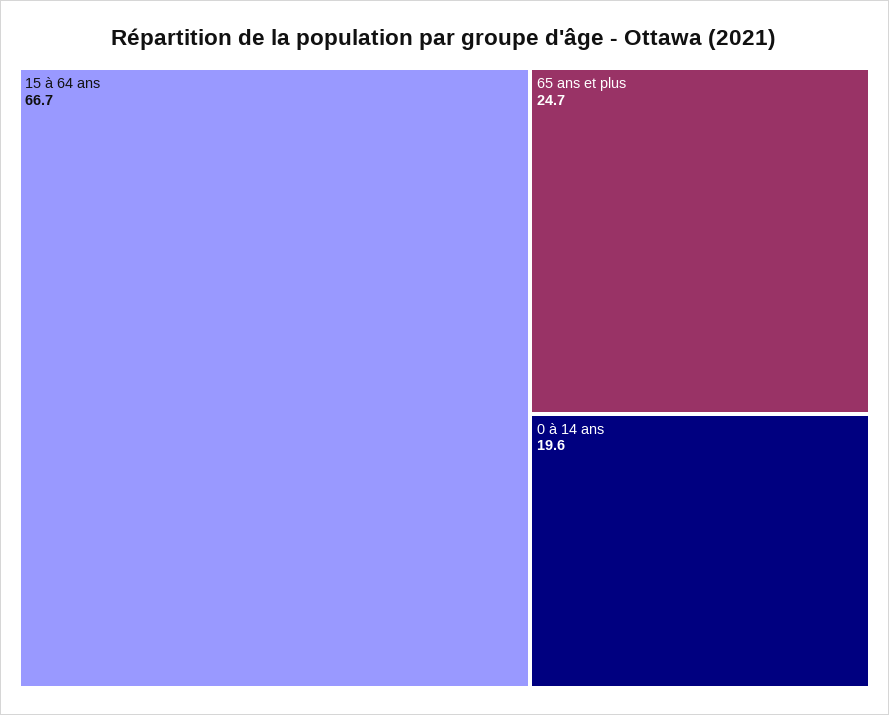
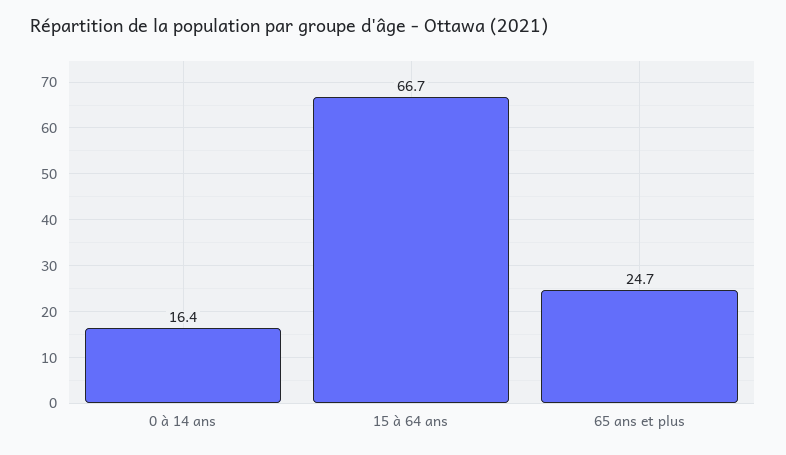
  {
    "15 à 64 ans": 66.7,
    "65 ans et plus": 24.7,
-   "0 à 14 ans": 19.6
+   "0 à 14 ans": 16.4
  }

